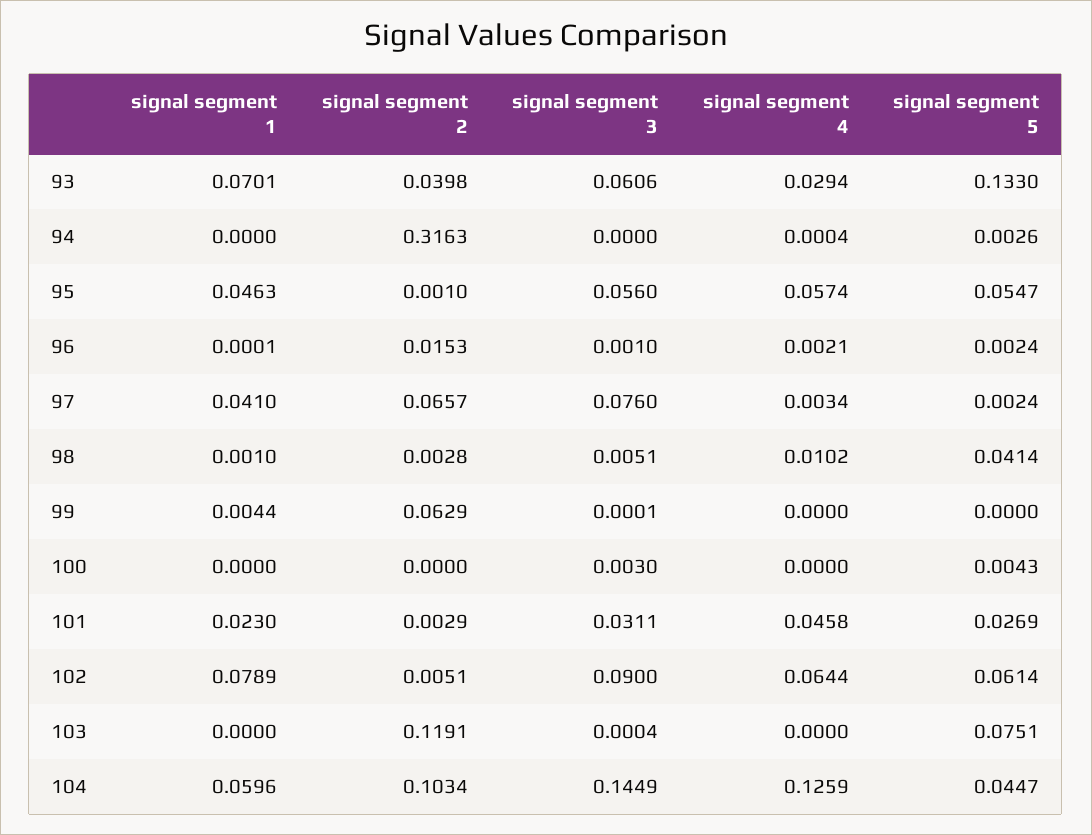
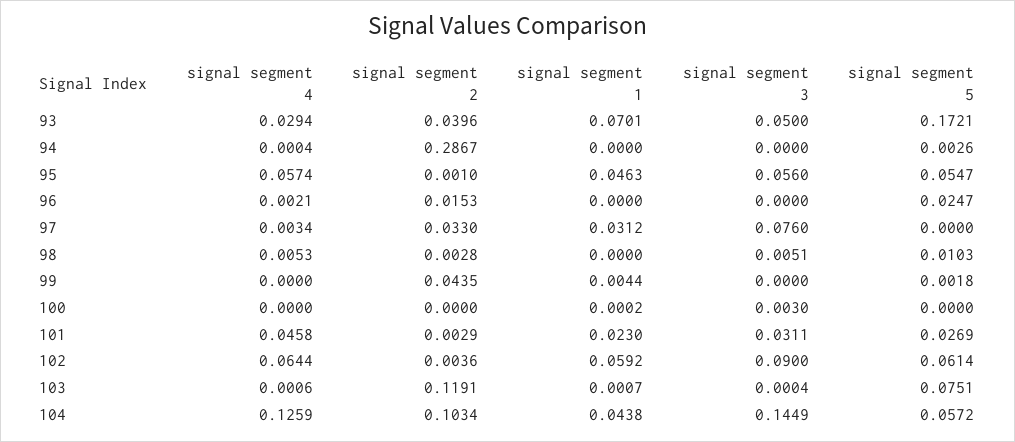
  {
    "signal segment 1": {
      "93": 0.0701,
      "94": 0,
      "95": 0.0463,
-     "96": 0.0001,
+     "96": 0,
-     "97": 0.041,
+     "97": 0.0312,
-     "98": 0.001,
+     "98": 0,
      "99": 0.0044,
-     "100": 0,
+     "100": 0.0002,
      "101": 0.023,
-     "102": 0.0789,
+     "102": 0.0592,
-     "103": 0,
+     "103": 0.0007,
-     "104": 0.0596
+     "104": 0.0438
    },
    "signal segment 2": {
-     "93": 0.0398,
+     "93": 0.0396,
-     "94": 0.3163,
+     "94": 0.2867,
      "95": 0.001,
      "96": 0.0153,
-     "97": 0.0657,
+     "97": 0.033,
      "98": 0.0028,
-     "99": 0.0629,
+     "99": 0.0435,
      "100": 0,
      "101": 0.0029,
-     "102": 0.0051,
+     "102": 0.0036,
      "103": 0.1191,
      "104": 0.1034
    },
    "signal segment 3": {
-     "93": 0.0606,
+     "93": 0.05,
      "94": 0,
      "95": 0.056,
-     "96": 0.001,
+     "96": 0,
      "97": 0.076,
      "98": 0.0051,
-     "99": 0.0001,
+     "99": 0,
      "100": 0.003,
      "101": 0.0311,
      "102": 0.09,
      "103": 0.0004,
      "104": 0.1449
    },
    "signal segment 4": {
      "93": 0.0294,
      "94": 0.0004,
      "95": 0.0574,
      "96": 0.0021,
      "97": 0.0034,
-     "98": 0.0102,
+     "98": 0.0053,
      "99": 0,
      "100": 0,
      "101": 0.0458,
      "102": 0.0644,
-     "103": 0,
+     "103": 0.0006,
      "104": 0.1259
    },
    "signal segment 5": {
-     "93": 0.133,
+     "93": 0.1721,
      "94": 0.0026,
      "95": 0.0547,
-     "96": 0.0024,
+     "96": 0.0247,
-     "97": 0.0024,
+     "97": 0,
-     "98": 0.0414,
+     "98": 0.0103,
-     "99": 0,
+     "99": 0.0018,
-     "100": 0.0043,
+     "100": 0,
      "101": 0.0269,
      "102": 0.0614,
      "103": 0.0751,
-     "104": 0.0447
+     "104": 0.0572
    }
  }

